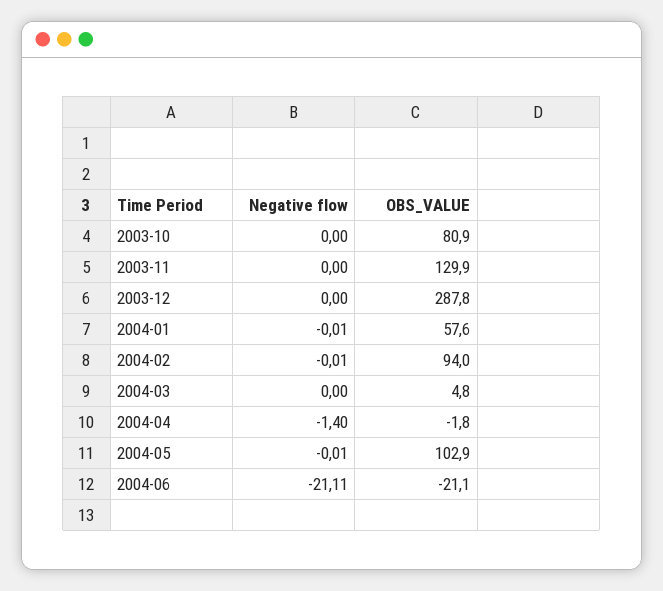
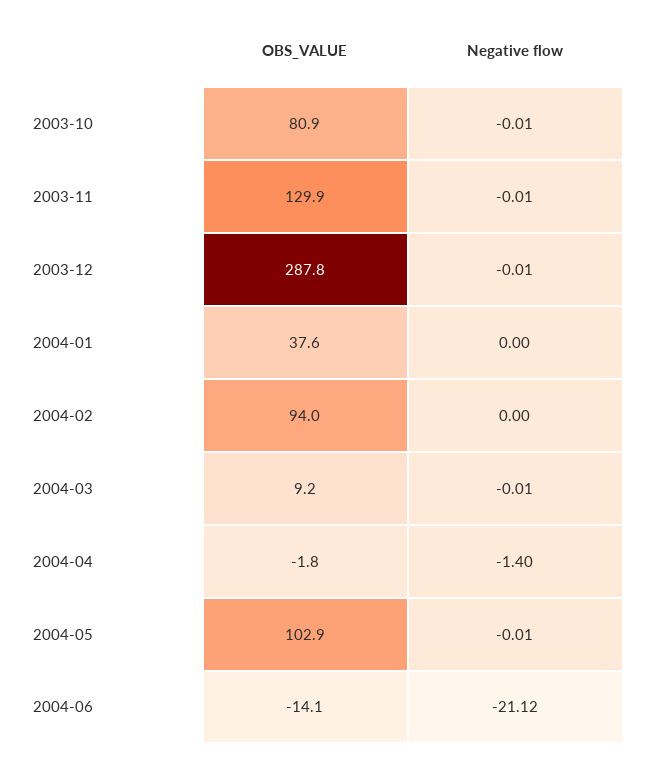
  {
    "Negative flow": {
-     "2003-10": 0,
+     "2003-10": -0.01,
-     "2003-11": 0,
+     "2003-11": -0.01,
-     "2003-12": 0,
+     "2003-12": -0.01,
-     "2004-01": -0.01,
+     "2004-01": 0,
-     "2004-02": -0.01,
+     "2004-02": 0,
-     "2004-03": 0,
+     "2004-03": -0.01,
      "2004-04": -1.4,
      "2004-05": -0.01,
-     "2004-06": -21.11
+     "2004-06": -21.12
    },
    "OBS_VALUE": {
      "2003-10": 80.9,
      "2003-11": 129.9,
      "2003-12": 287.8,
-     "2004-01": 57.6,
+     "2004-01": 37.6,
      "2004-02": 94,
-     "2004-03": 4.8,
+     "2004-03": 9.2,
      "2004-04": -1.8,
      "2004-05": 102.9,
-     "2004-06": -21.1
+     "2004-06": -14.1
    }
  }

